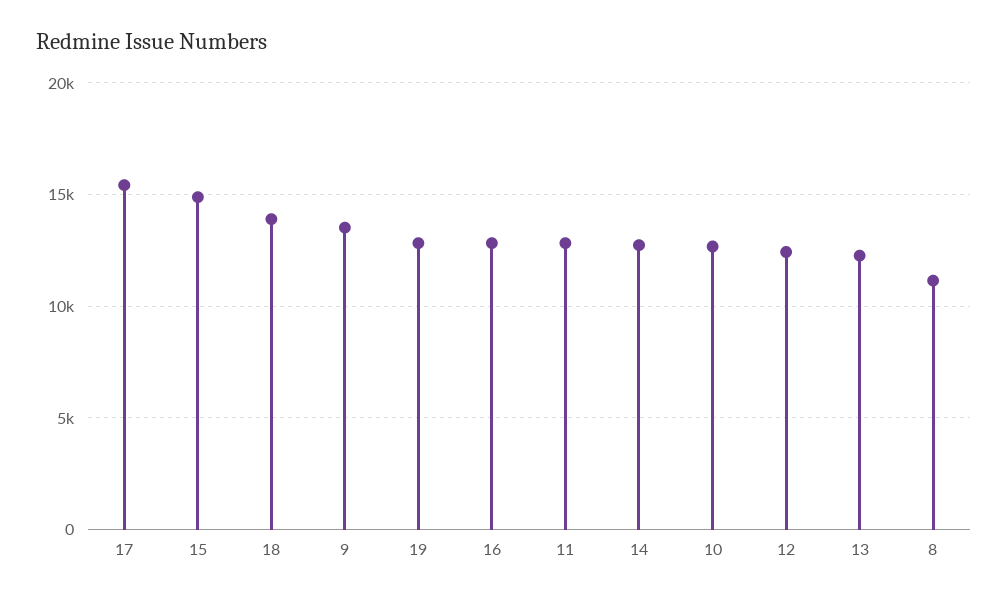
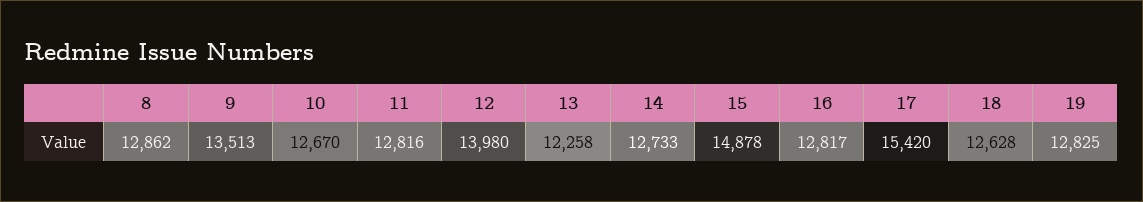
  {
    "17": 15420,
    "15": 14878,
-   "18": 14000,
+   "18": 12628,
    "9": 13513,
    "19": 12825,
    "16": 12817,
    "11": 12816,
    "14": 12733,
    "10": 12670,
-   "12": 12500,
+   "12": 13980,
    "13": 12258,
-   "8": 11000
+   "8": 12862
  }

